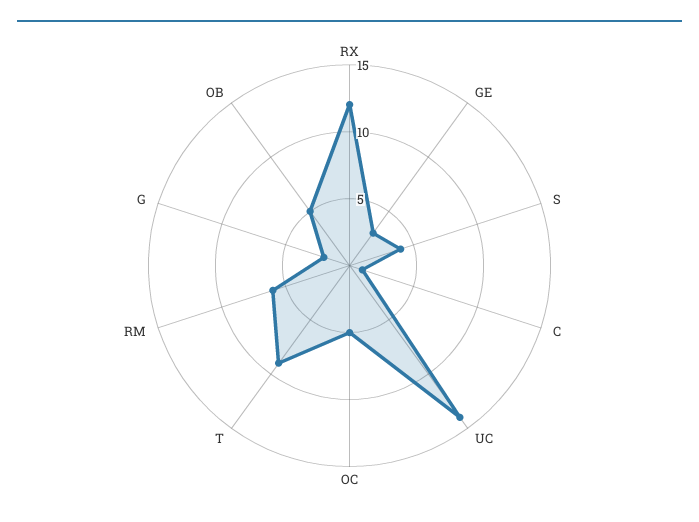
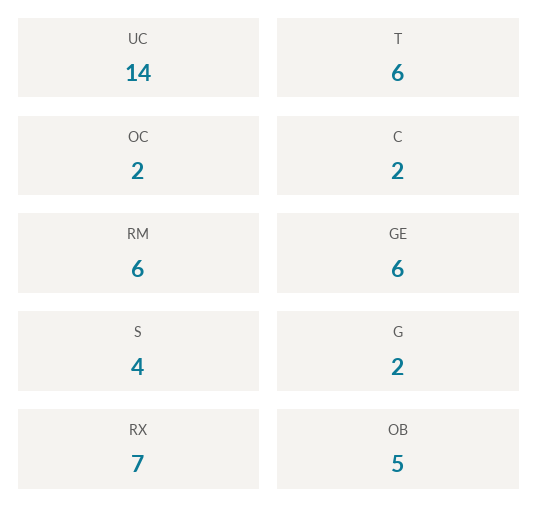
  {
-   "RX": 12,
+   "RX": 7,
-   "GE": 3,
+   "GE": 6,
    "S": 4,
-   "C": 1,
+   "C": 2,
    "UC": 14,
-   "OC": 5,
+   "OC": 2,
-   "T": 9,
+   "T": 6,
    "RM": 6,
    "G": 2,
    "OB": 5
  }

